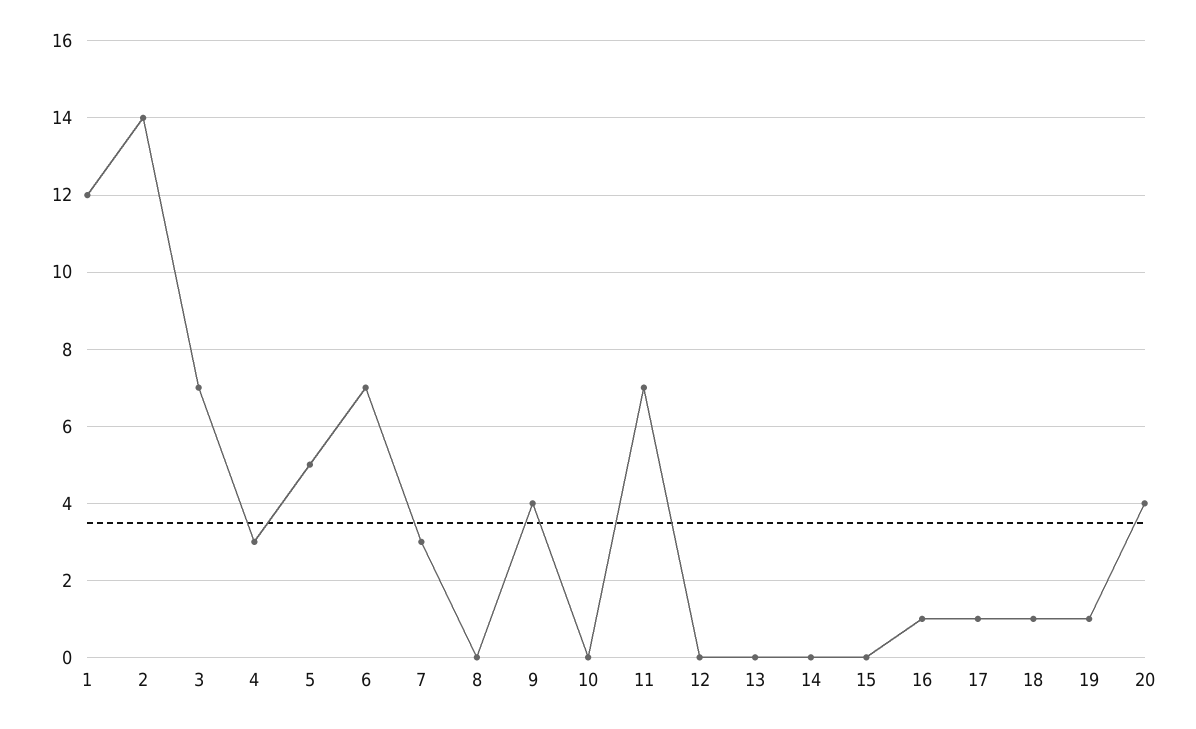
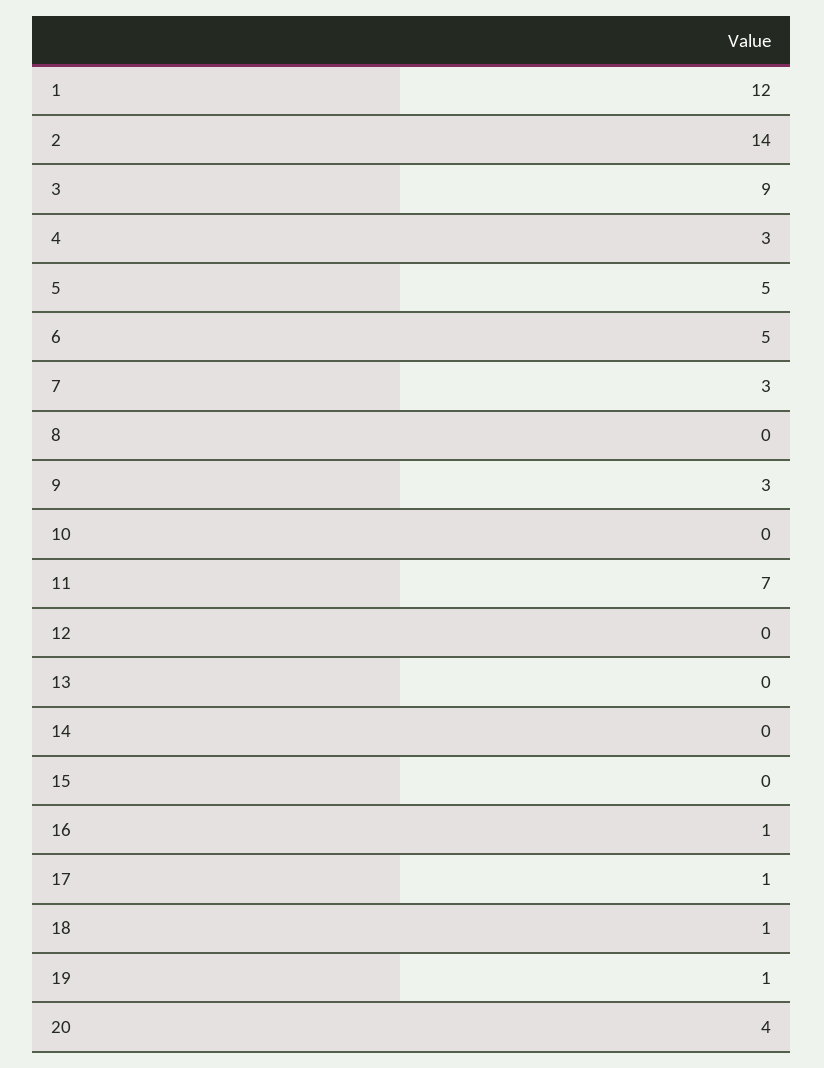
  {
    "1": 12,
    "2": 14,
-   "3": 7,
+   "3": 9,
    "4": 3,
    "5": 5,
-   "6": 7,
+   "6": 5,
    "7": 3,
    "8": 0,
-   "9": 4,
+   "9": 3,
    "10": 0,
    "11": 7,
    "12": 0,
    "13": 0,
    "14": 0,
    "15": 0,
    "16": 1,
    "17": 1,
    "18": 1,
    "19": 1,
    "20": 4
  }

